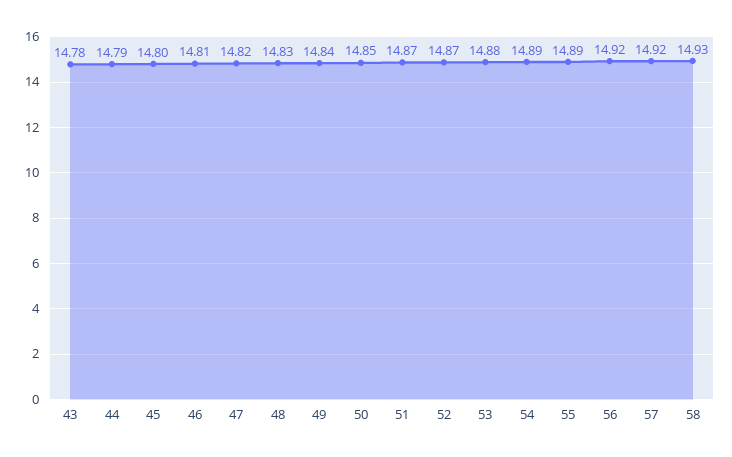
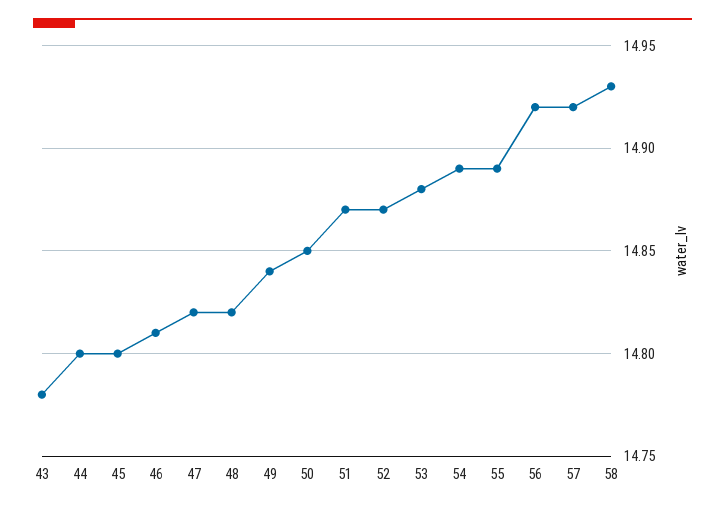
  {
    "43": 14.78,
-   "44": 14.79,
+   "44": 14.8,
    "45": 14.8,
    "46": 14.81,
    "47": 14.82,
-   "48": 14.83,
+   "48": 14.82,
    "49": 14.84,
    "50": 14.85,
    "51": 14.87,
    "52": 14.87,
    "53": 14.88,
    "54": 14.89,
    "55": 14.89,
    "56": 14.92,
    "57": 14.92,
    "58": 14.93
  }

